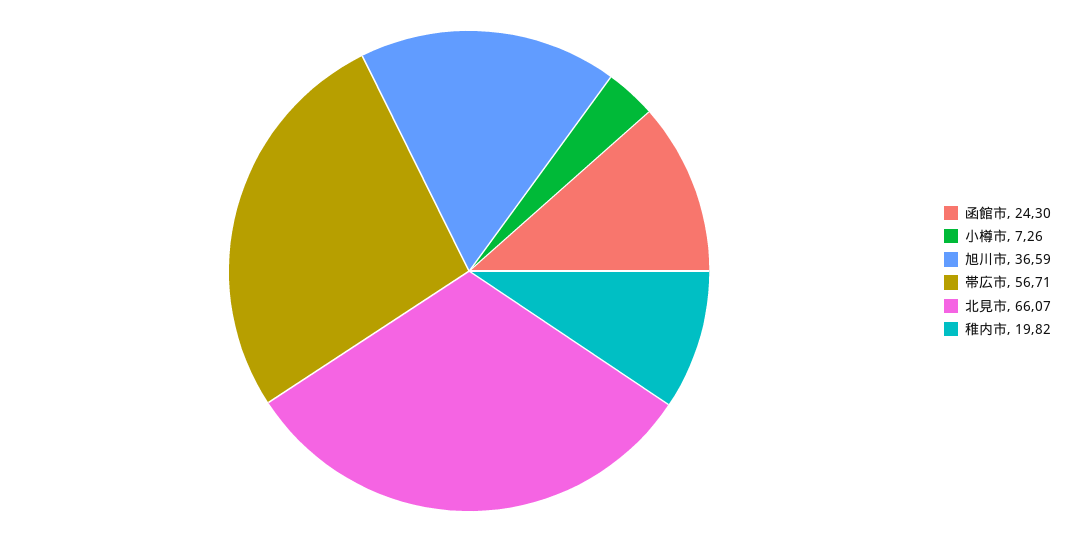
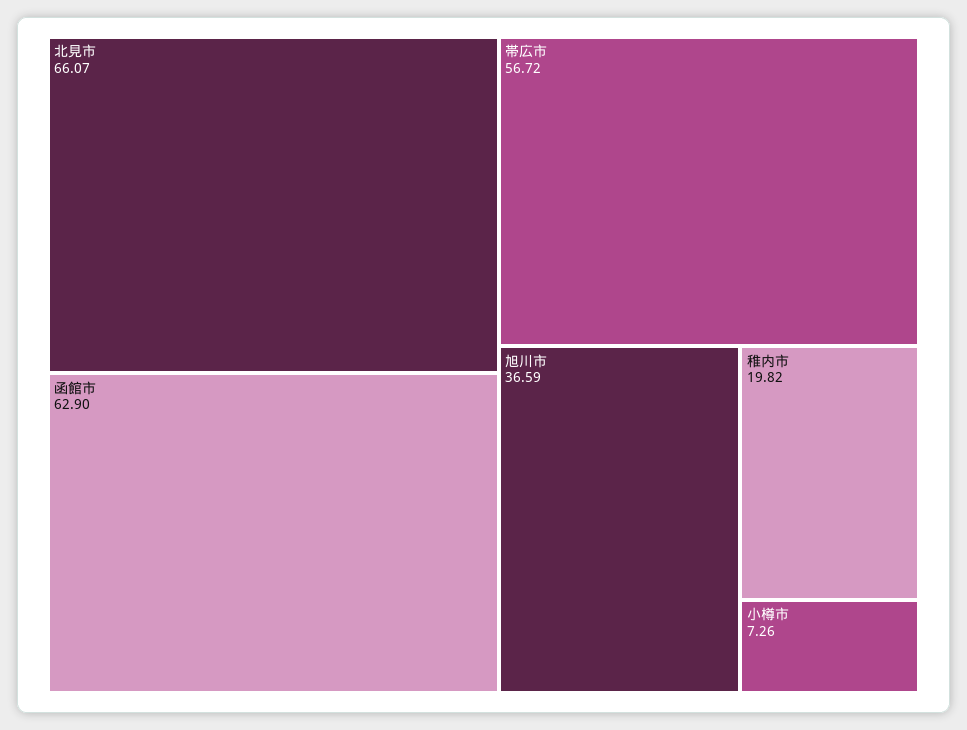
  {
-   "函館市": 24.3,
+   "函館市": 62.9,
    "小樽市": 7.26,
    "旭川市": 36.59,
-   "帯広市": 56.71,
+   "帯広市": 56.72,
    "北見市": 66.07,
    "稚内市": 19.82
  }

